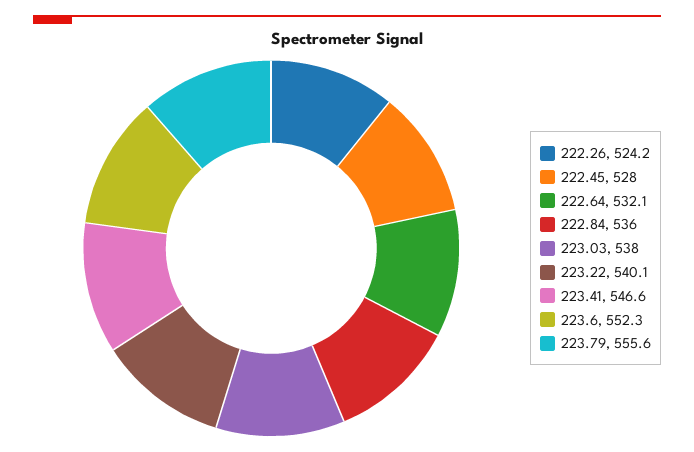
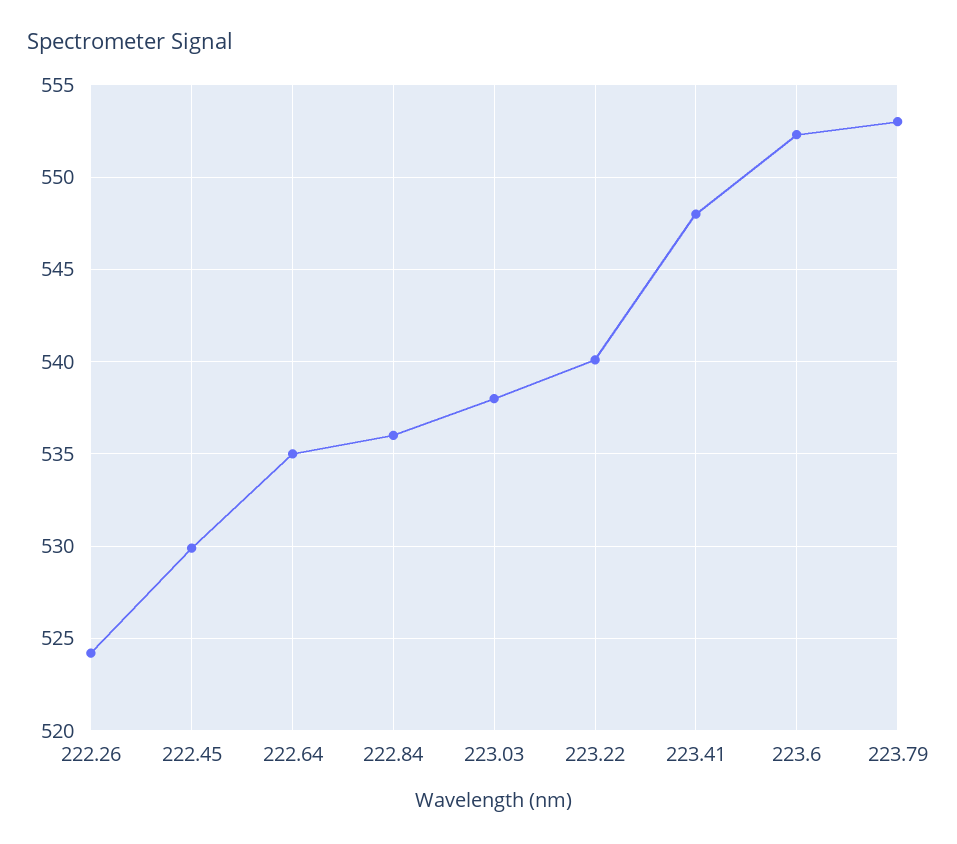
  {
    "222.26": 524.2,
-   "222.45": 528,
+   "222.45": 530,
-   "222.64": 532.1,
+   "222.64": 535,
    "222.84": 536,
    "223.03": 538,
    "223.22": 540.1,
-   "223.41": 546.6,
+   "223.41": 548,
    "223.6": 552.3,
-   "223.79": 555.6
+   "223.79": 553
  }

